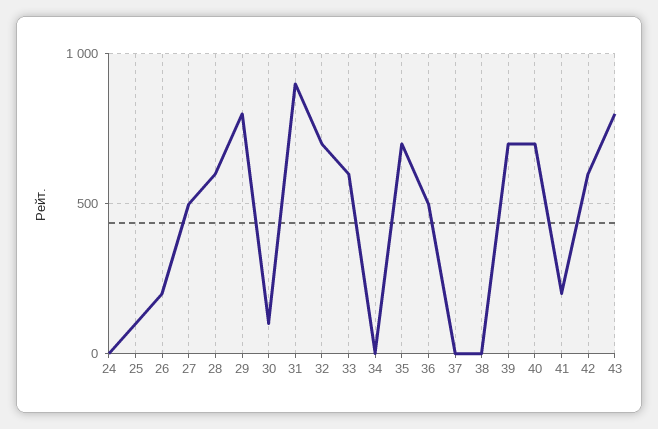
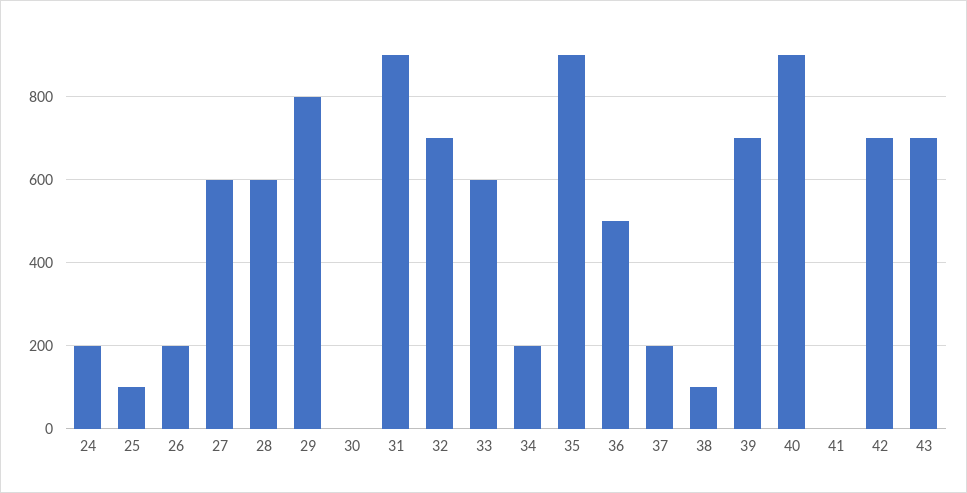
  {
-   "24": 0,
+   "24": 200,
    "25": 100,
    "26": 200,
-   "27": 500,
+   "27": 600,
    "28": 600,
    "29": 800,
-   "30": 100,
+   "30": 0,
    "31": 900,
    "32": 700,
    "33": 600,
-   "34": 0,
+   "34": 200,
-   "35": 700,
+   "35": 900,
    "36": 500,
-   "37": 0,
+   "37": 200,
-   "38": 0,
+   "38": 100,
    "39": 700,
-   "40": 700,
+   "40": 900,
-   "41": 200,
+   "41": 0,
-   "42": 600,
+   "42": 700,
-   "43": 800
+   "43": 700
  }

